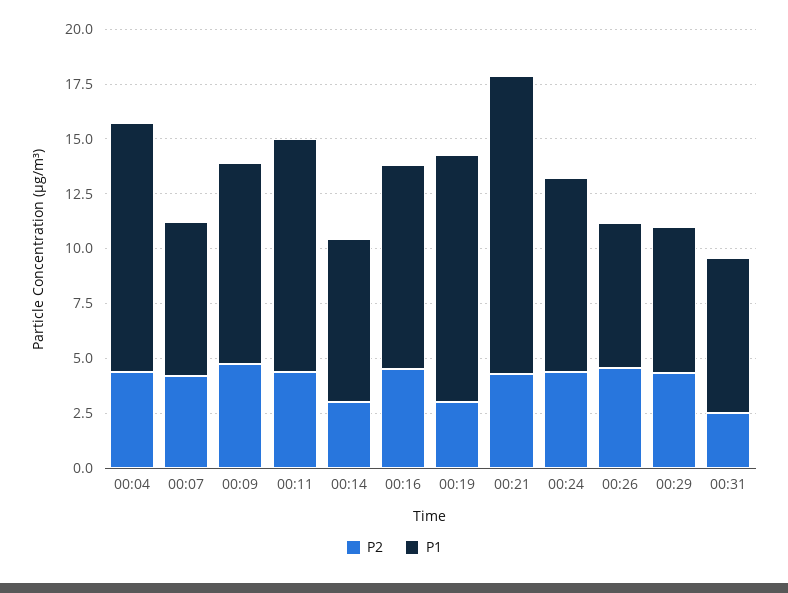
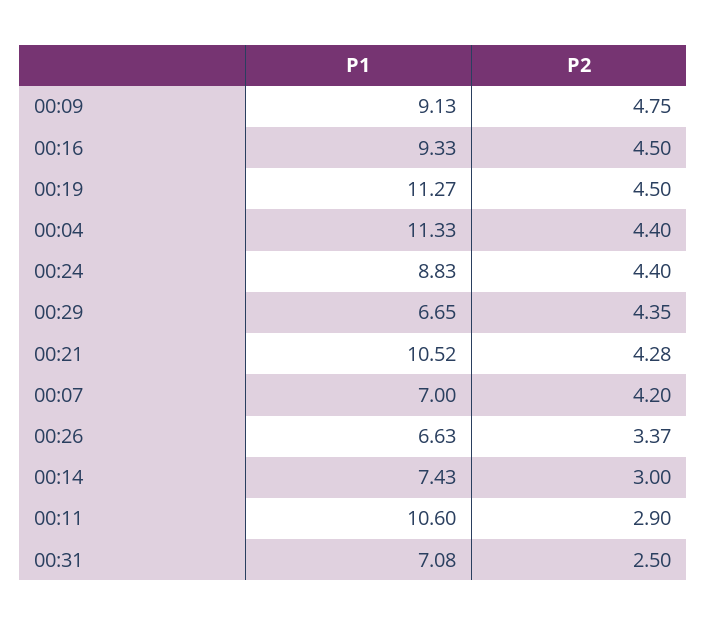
  {
    "P2": {
      "00:04": 4.4,
      "00:07": 4.2,
      "00:09": 4.75,
-     "00:11": 4.5,
+     "00:11": 2.9,
      "00:14": 3,
      "00:16": 4.5,
-     "00:19": 3,
+     "00:19": 4.5,
      "00:21": 4.28,
      "00:24": 4.4,
-     "00:26": 4.5,
+     "00:26": 3.37,
      "00:29": 4.35,
      "00:31": 2.5
    },
    "P1": {
      "00:04": 11.33,
      "00:07": 7,
      "00:09": 9.13,
      "00:11": 10.6,
      "00:14": 7.43,
      "00:16": 9.33,
      "00:19": 11.27,
-     "00:21": 13.5,
+     "00:21": 10.52,
      "00:24": 8.83,
      "00:26": 6.63,
      "00:29": 6.65,
      "00:31": 7.08
    }
  }

